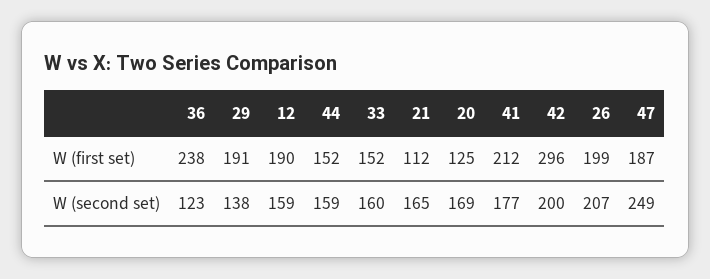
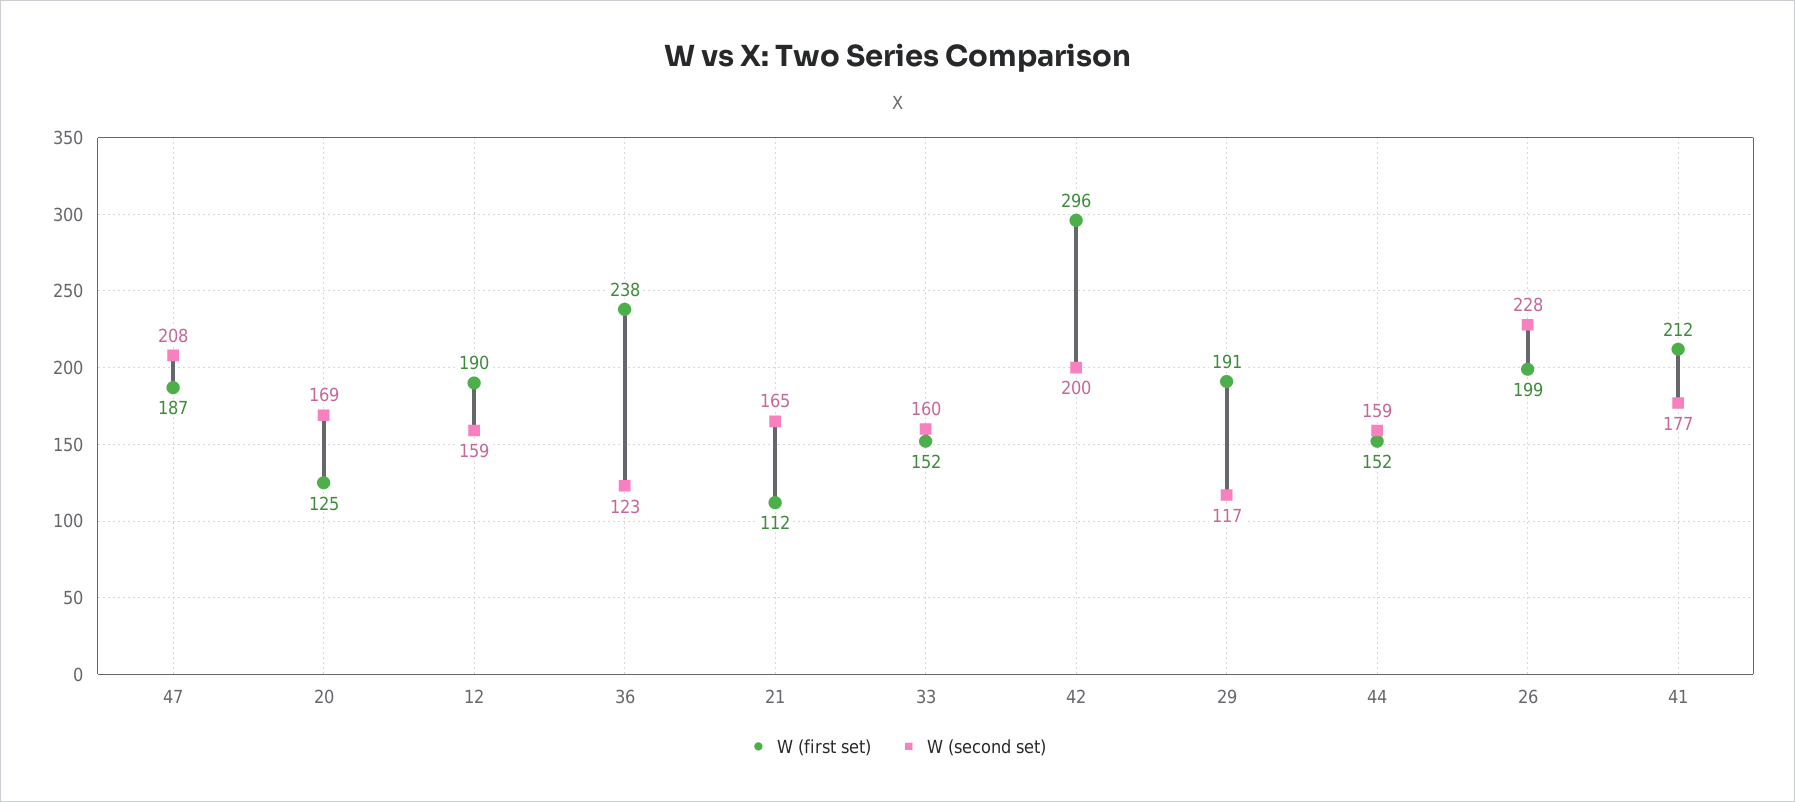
  {
    "W (first set)": {
      "36": 238,
      "29": 191,
      "12": 190,
      "44": 152,
      "33": 152,
      "21": 112,
      "20": 125,
      "41": 212,
      "42": 296,
      "26": 199,
      "47": 187
    },
    "W (second set)": {
      "36": 123,
-     "29": 138,
+     "29": 117,
      "12": 159,
      "44": 159,
      "33": 160,
      "21": 165,
      "20": 169,
      "41": 177,
      "42": 200,
-     "26": 207,
+     "26": 228,
-     "47": 249
+     "47": 208
    }
  }

